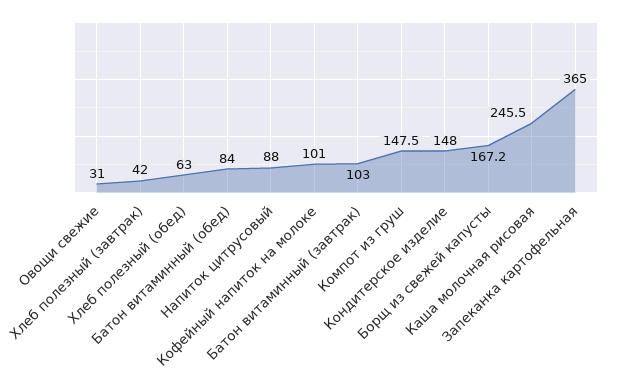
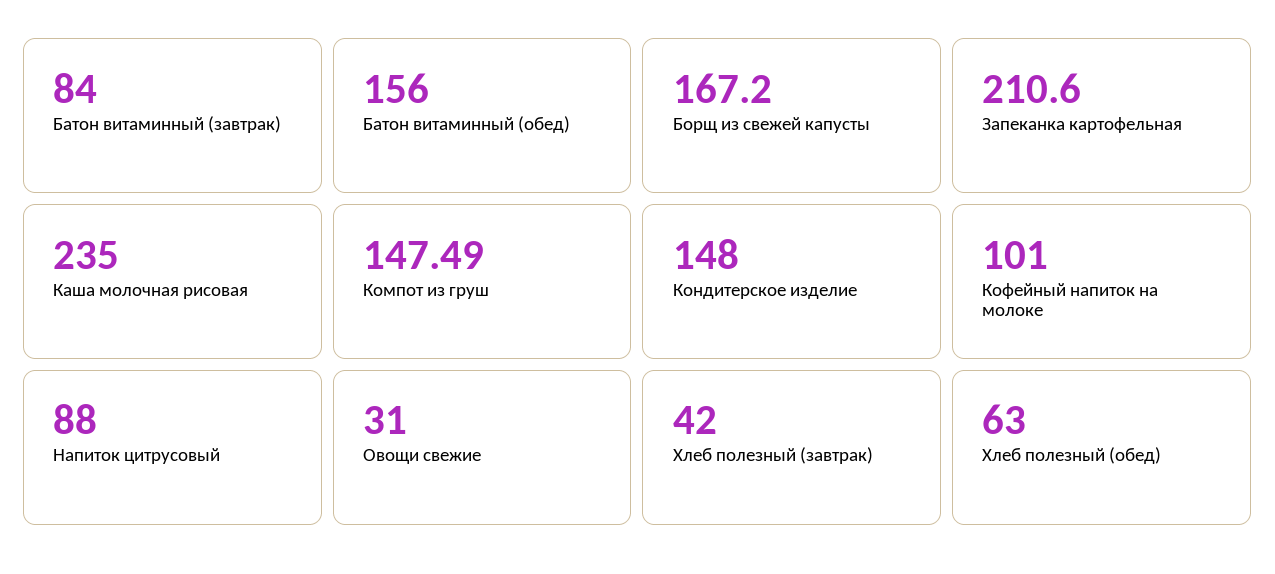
  {
    "Овощи свежие": 31,
    "Хлеб полезный (завтрак)": 42,
    "Хлеб полезный (обед)": 63,
-   "Батон витаминный (обед)": 84,
+   "Батон витаминный (обед)": 156,
    "Напиток цитрусовый": 88,
    "Кофейный напиток на молоке": 101,
-   "Батон витаминный (завтрак)": 103,
+   "Батон витаминный (завтрак)": 84,
    "Компот из груш": 147.49,
    "Кондитерское изделие": 148,
    "Борщ из свежей капусты": 167.2,
-   "Каша молочная рисовая": 245.5,
+   "Каша молочная рисовая": 235,
-   "Запеканка картофельная": 365
+   "Запеканка картофельная": 210.6
  }

